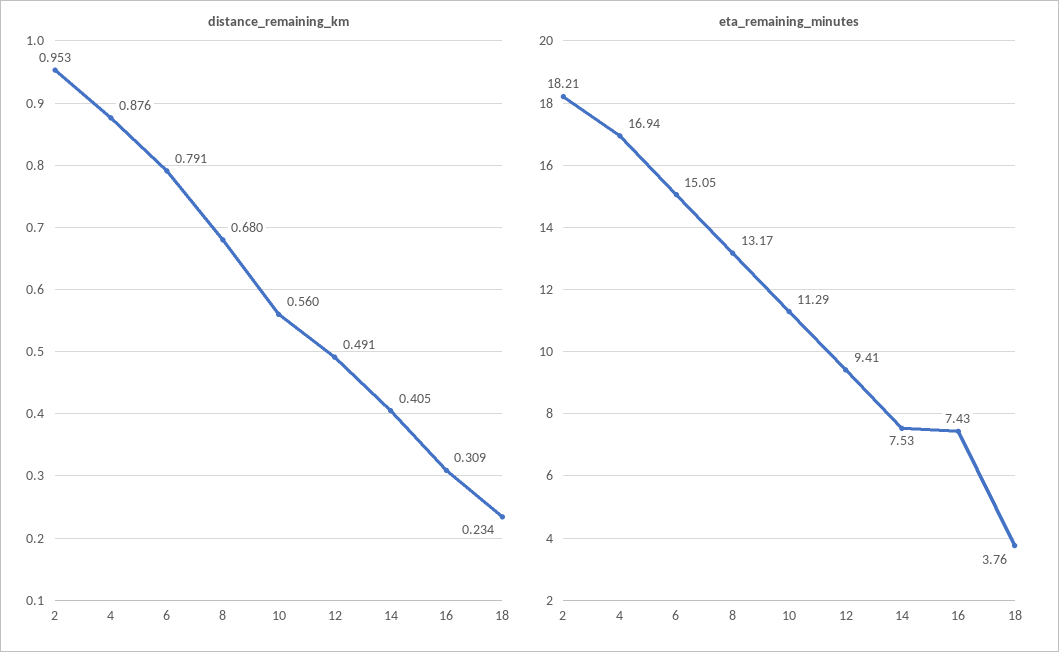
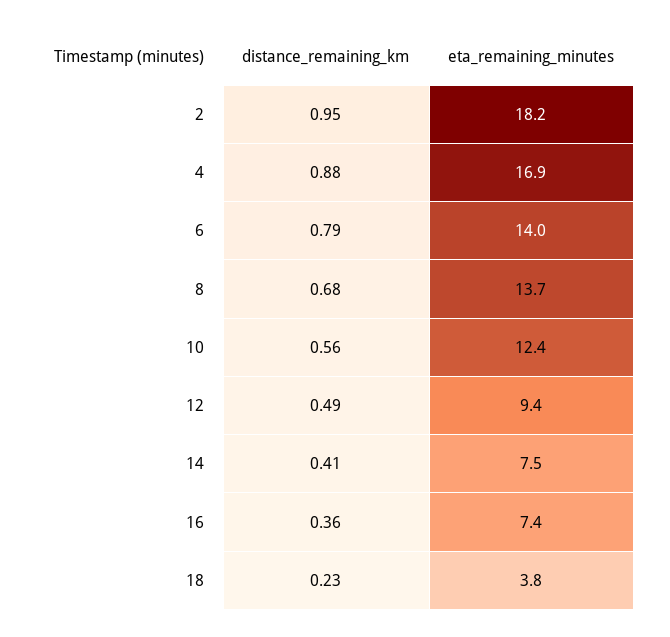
  {
    "distance_remaining_km": {
      "2": 0.953,
      "4": 0.876,
      "6": 0.791,
      "8": 0.68,
      "10": 0.56,
      "12": 0.491,
      "14": 0.405,
-     "16": 0.309,
+     "16": 0.36,
      "18": 0.234
    },
    "eta_remaining_minutes": {
      "2": 18.21,
      "4": 16.94,
-     "6": 15.05,
+     "6": 14,
-     "8": 13.17,
+     "8": 13.7,
-     "10": 11.29,
+     "10": 12.4,
      "12": 9.41,
      "14": 7.53,
      "16": 7.43,
      "18": 3.76
    }
  }

